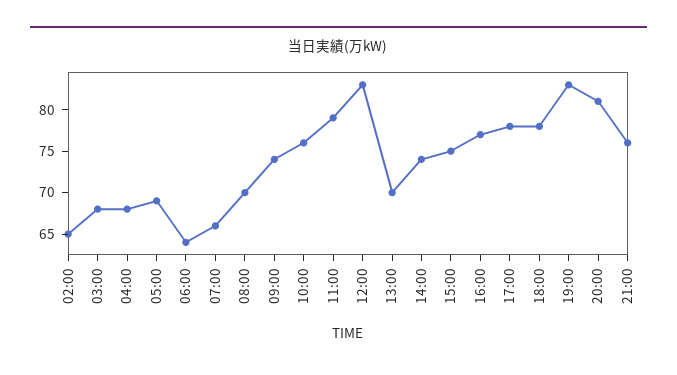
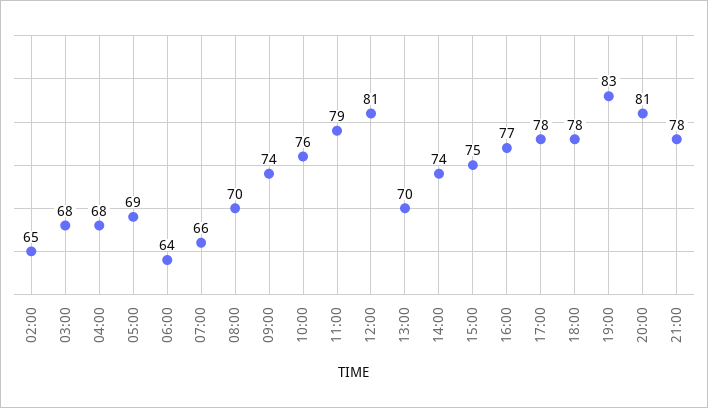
  {
    "02:00": 65,
    "03:00": 68,
    "04:00": 68,
    "05:00": 69,
    "06:00": 64,
    "07:00": 66,
    "08:00": 70,
    "09:00": 74,
    "10:00": 76,
    "11:00": 79,
-   "12:00": 83,
+   "12:00": 81,
    "13:00": 70,
    "14:00": 74,
    "15:00": 75,
    "16:00": 77,
    "17:00": 78,
    "18:00": 78,
    "19:00": 83,
    "20:00": 81,
-   "21:00": 76
+   "21:00": 78
  }

